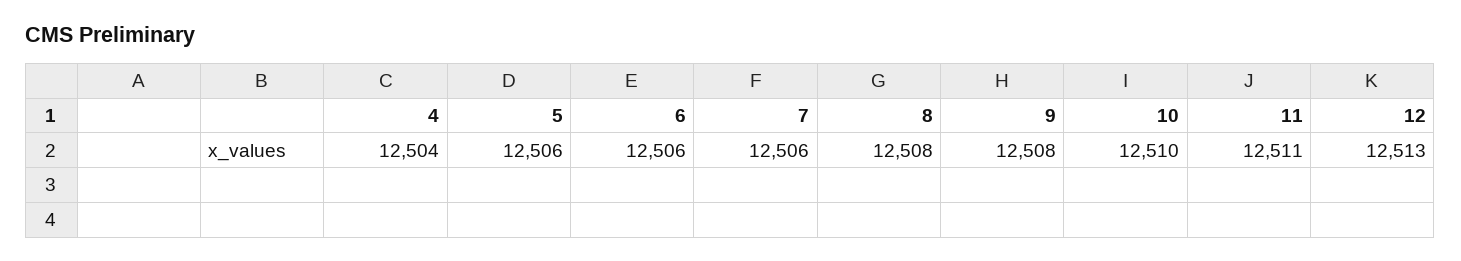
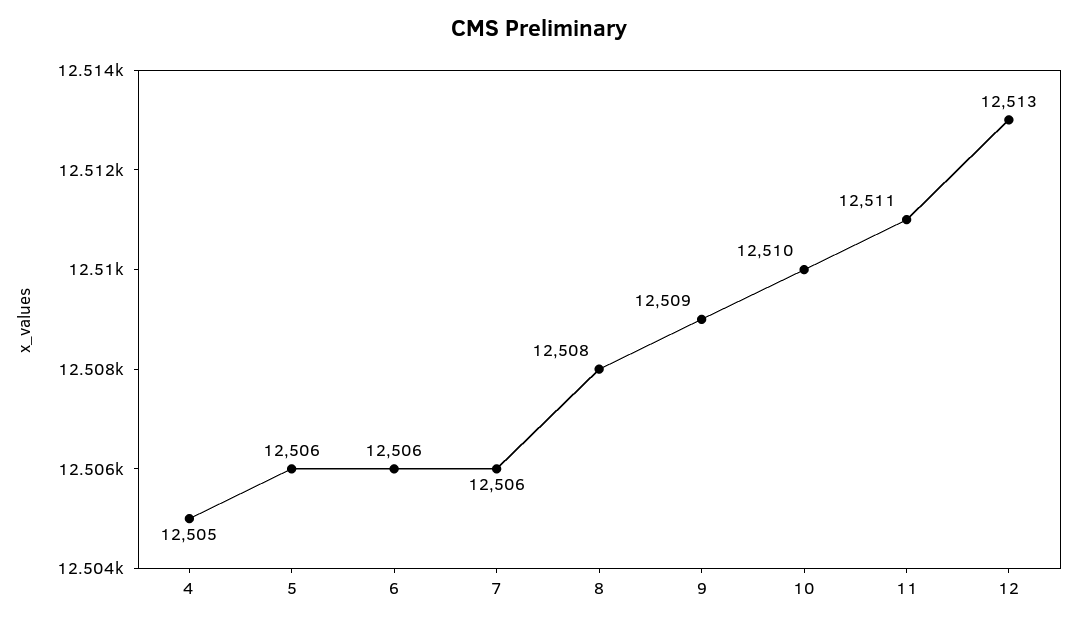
  {
-   "4": 12504,
+   "4": 12505,
    "5": 12506,
    "6": 12506,
    "7": 12506,
    "8": 12508,
-   "9": 12508,
+   "9": 12509,
    "10": 12510,
    "11": 12511,
    "12": 12513
  }

